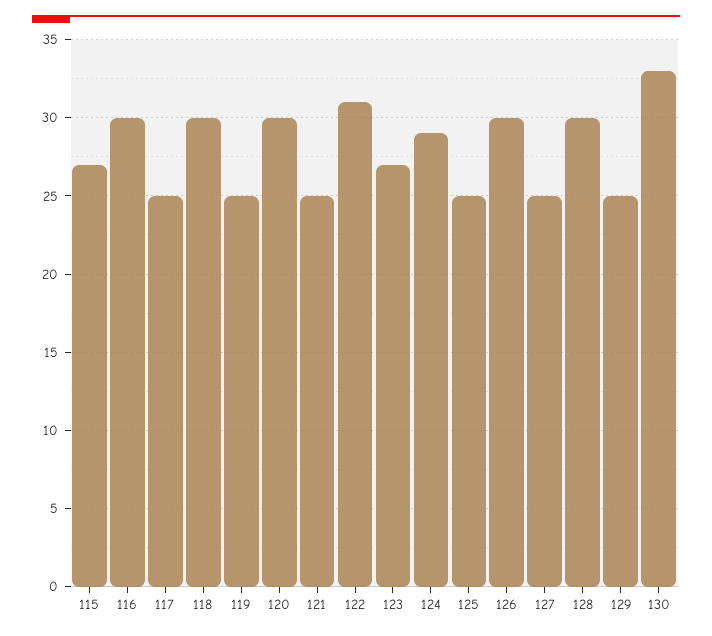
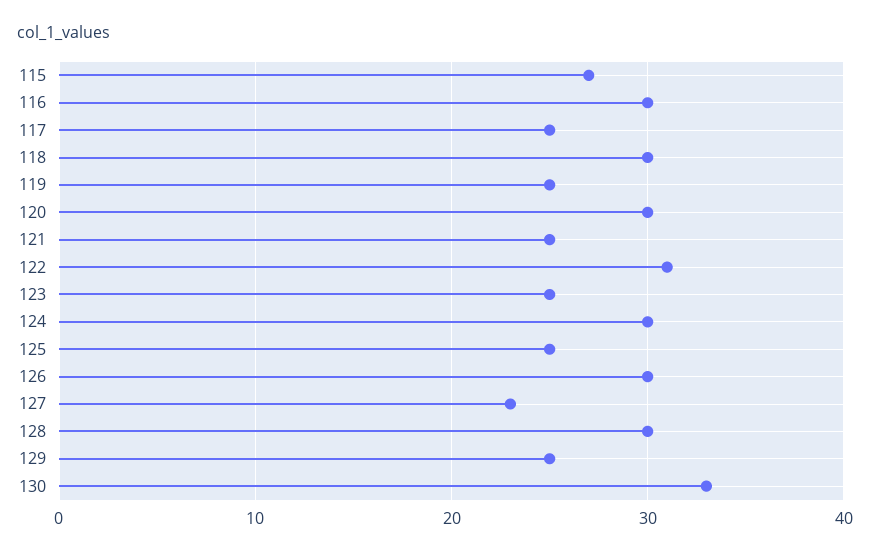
  {
    "115": 27,
    "116": 30,
    "117": 25,
    "118": 30,
    "119": 25,
    "120": 30,
    "121": 25,
    "122": 31,
-   "123": 27,
+   "123": 25,
-   "124": 29,
+   "124": 30,
    "125": 25,
    "126": 30,
-   "127": 25,
+   "127": 23,
    "128": 30,
    "129": 25,
    "130": 33
  }

